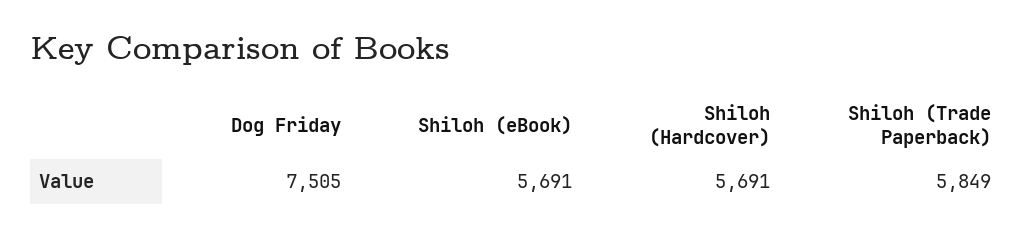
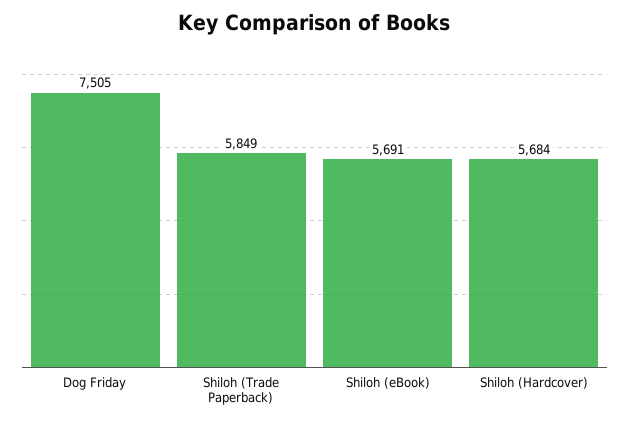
  {
    "Dog Friday": 7505,
    "Shiloh (eBook)": 5691,
-   "Shiloh (Hardcover)": 5691,
+   "Shiloh (Hardcover)": 5684,
    "Shiloh (Trade Paperback)": 5849
  }

